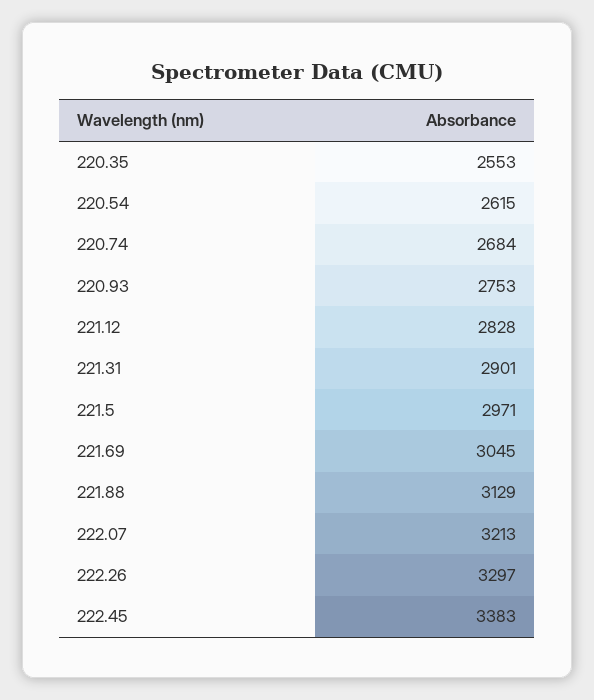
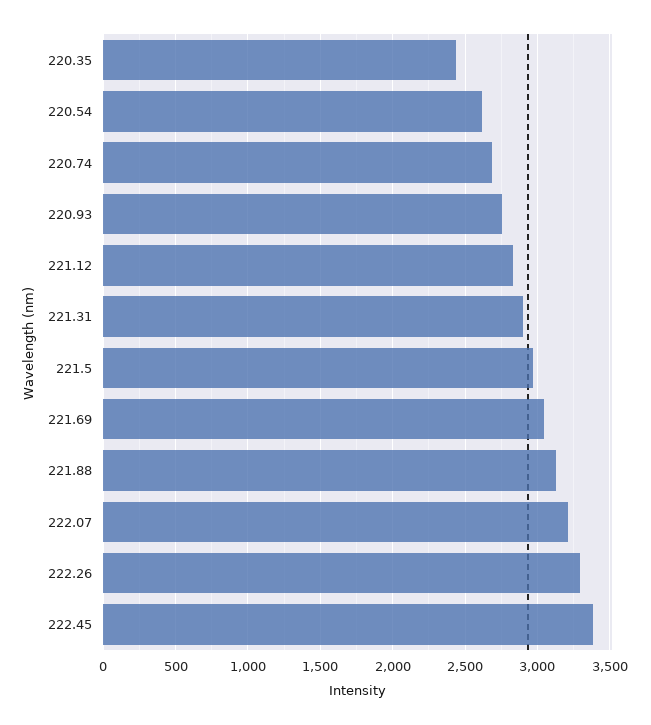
  {
-   "220.35": 2553,
+   "220.35": 2450,
    "220.54": 2615,
    "220.74": 2684,
    "220.93": 2753,
    "221.12": 2828,
    "221.31": 2901,
    "221.5": 2971,
    "221.69": 3045,
    "221.88": 3129,
    "222.07": 3213,
    "222.26": 3297,
    "222.45": 3383
  }

